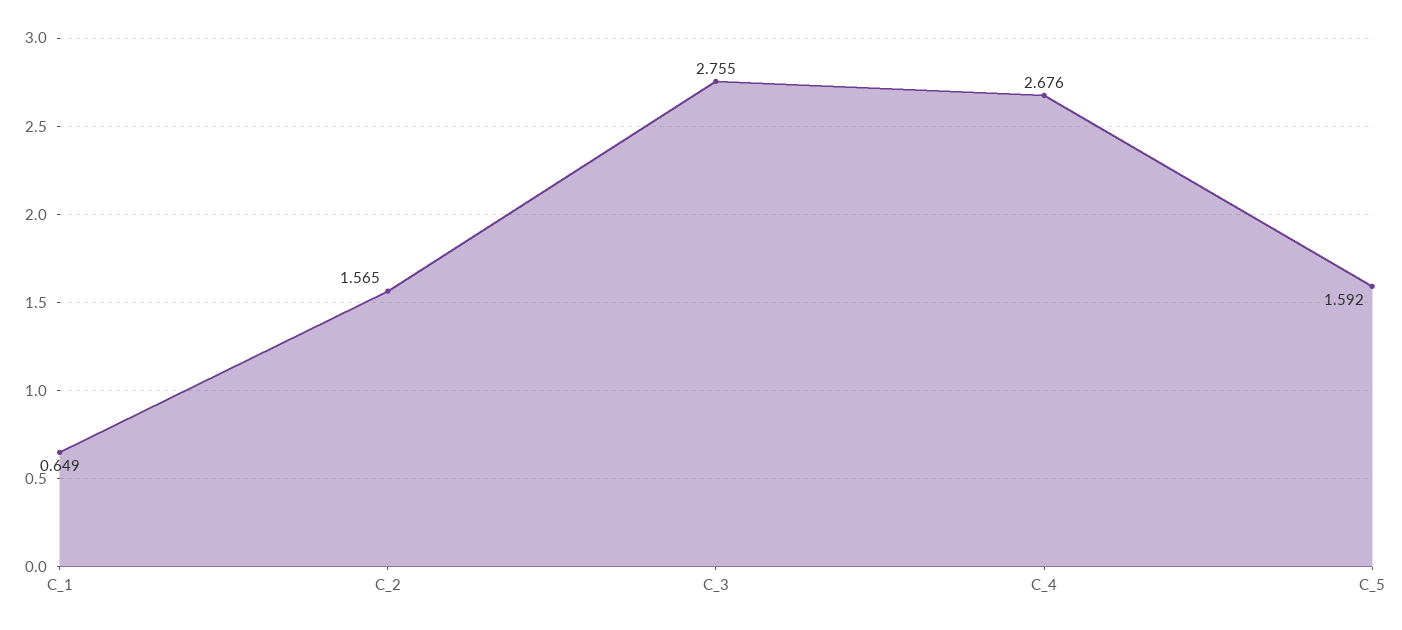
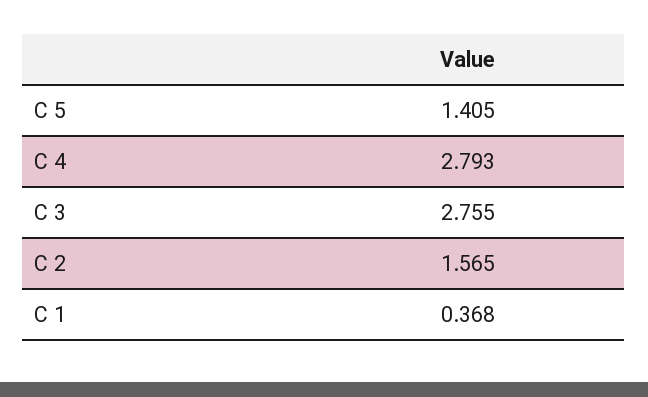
  {
-   "C_1": 0.649,
+   "C_1": 0.368,
    "C_2": 1.565,
    "C_3": 2.755,
-   "C_4": 2.676,
+   "C_4": 2.793,
-   "C_5": 1.592
+   "C_5": 1.405
  }

